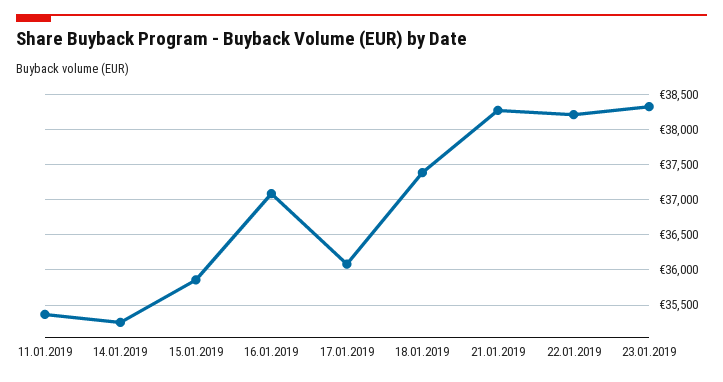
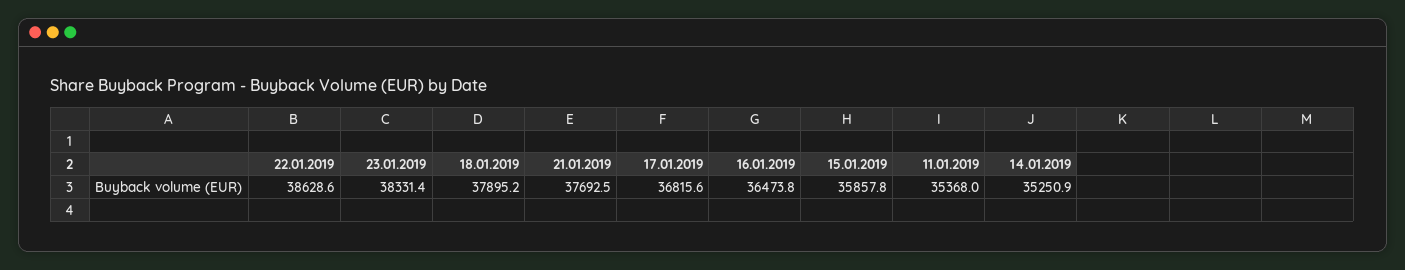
  {
    "11.01.2019": 35368,
    "14.01.2019": 35250.9,
    "15.01.2019": 35857.8,
-   "16.01.2019": 37100,
+   "16.01.2019": 36473.8,
-   "17.01.2019": 36100,
+   "17.01.2019": 36815.6,
-   "18.01.2019": 37400,
+   "18.01.2019": 37895.2,
-   "21.01.2019": 38300,
+   "21.01.2019": 37692.5,
-   "22.01.2019": 38200,
+   "22.01.2019": 38628.6,
    "23.01.2019": 38331.4
  }

